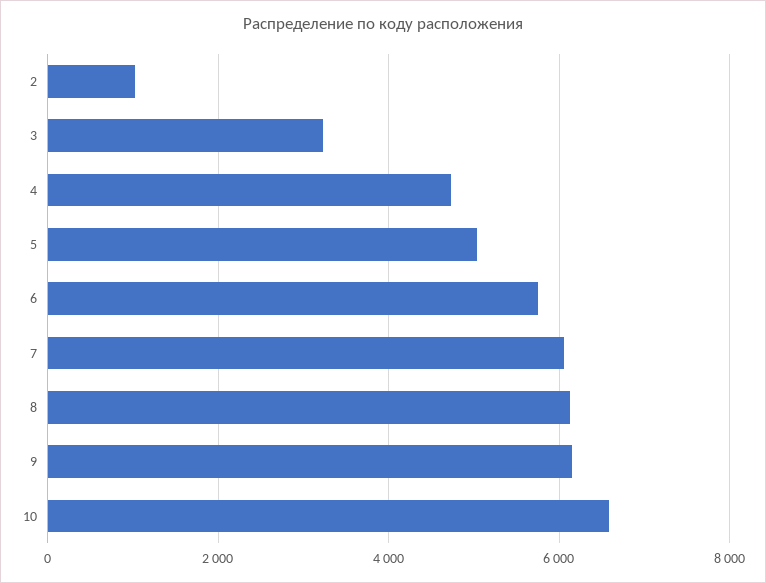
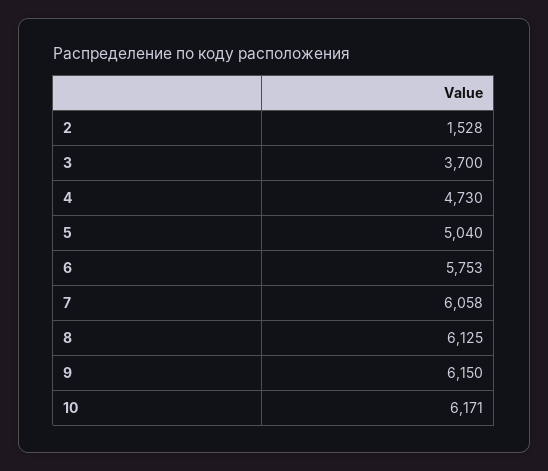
  {
-   "2": 1000,
+   "2": 1528,
-   "3": 3200,
+   "3": 3700,
    "4": 4730,
    "5": 5040,
    "6": 5753,
    "7": 6058,
    "8": 6125,
    "9": 6150,
-   "10": 6600
+   "10": 6171
  }

